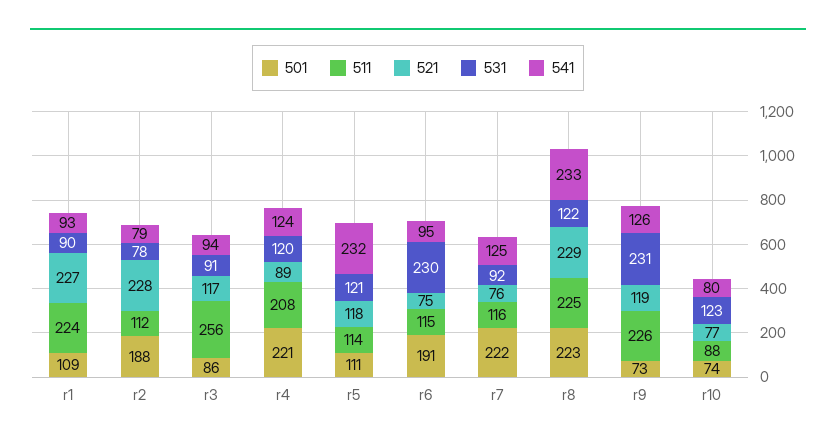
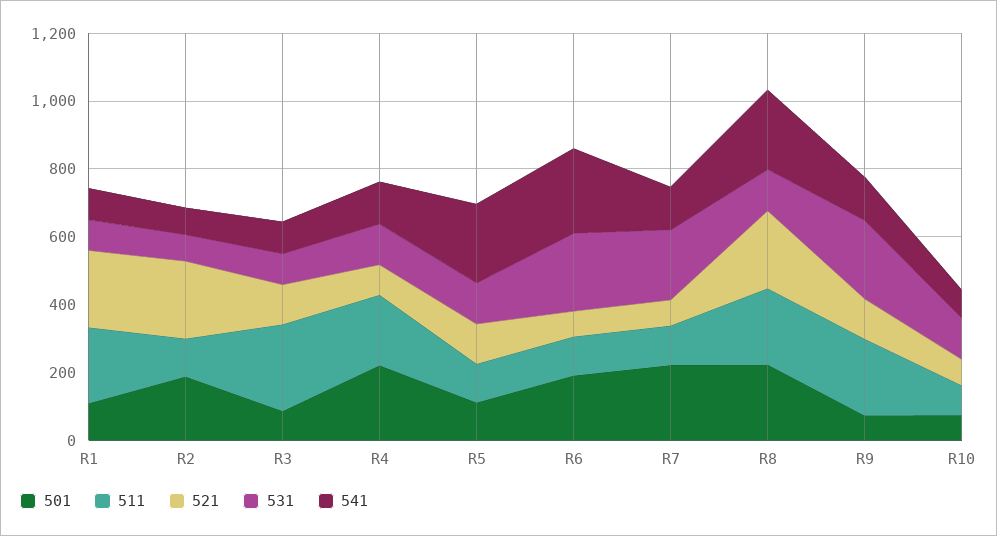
  {
    "501": {
      "r1": 109,
      "r2": 188,
      "r3": 86,
      "r4": 221,
      "r5": 111,
      "r6": 191,
      "r7": 222,
      "r8": 223,
      "r9": 73,
      "r10": 74
    },
    "511": {
      "r1": 224,
      "r2": 112,
      "r3": 256,
      "r4": 208,
      "r5": 114,
      "r6": 115,
      "r7": 116,
      "r8": 225,
      "r9": 226,
      "r10": 88
    },
    "521": {
      "r1": 227,
      "r2": 228,
      "r3": 117,
      "r4": 89,
      "r5": 118,
      "r6": 75,
      "r7": 76,
      "r8": 229,
      "r9": 119,
      "r10": 77
    },
    "531": {
      "r1": 90,
      "r2": 78,
      "r3": 91,
      "r4": 120,
      "r5": 121,
      "r6": 230,
-     "r7": 92,
+     "r7": 200,
      "r8": 122,
      "r9": 231,
      "r10": 123
    },
    "541": {
      "r1": 93,
      "r2": 79,
      "r3": 94,
      "r4": 124,
      "r5": 232,
-     "r6": 95,
+     "r6": 250,
      "r7": 125,
      "r8": 233,
      "r9": 126,
      "r10": 80
    }
  }

